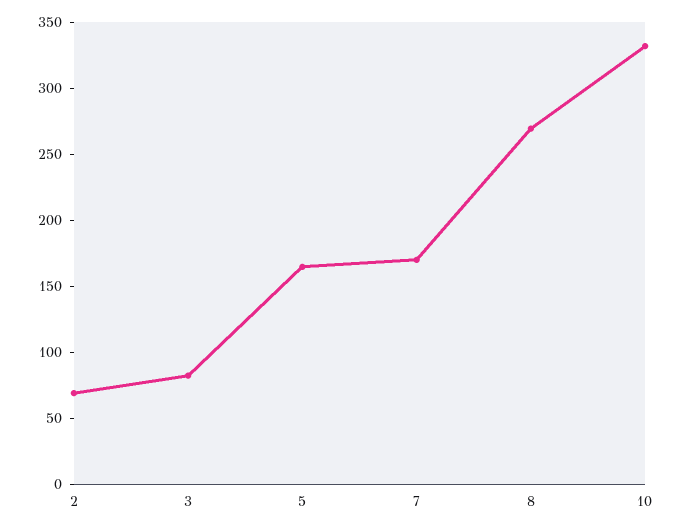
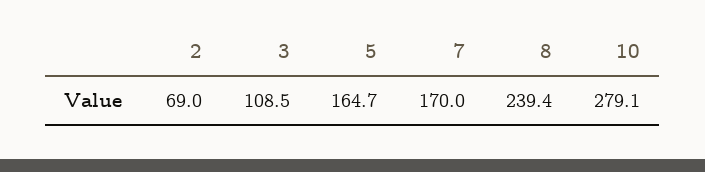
  {
    "2": 69,
-   "3": 80,
+   "3": 108.5,
    "5": 164.7,
    "7": 170,
-   "8": 270,
+   "8": 239.4,
-   "10": 330
+   "10": 279.1
  }

